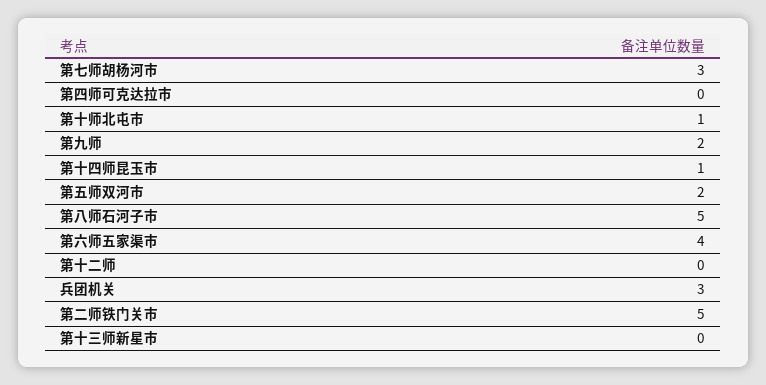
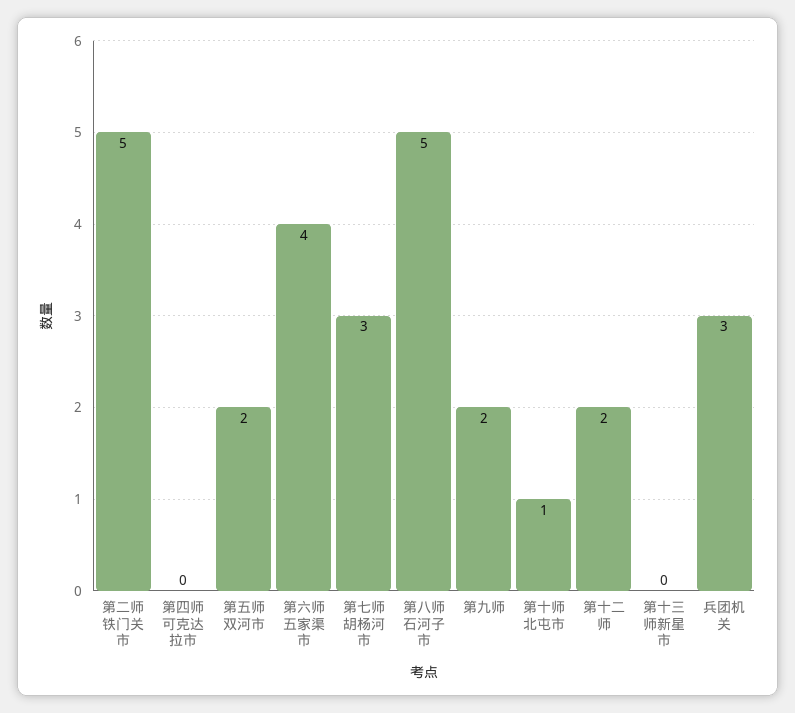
  {
    "第七师胡杨河市": 3,
    "第四师可克达拉市": 0,
    "第十师北屯市": 1,
    "第九师": 2,
-   "第十四师昆玉市": 1,
    "第五师双河市": 2,
    "第八师石河子市": 5,
    "第六师五家渠市": 4,
-   "第十二师": 0,
+   "第十二师": 2,
    "兵团机关": 3,
    "第二师铁门关市": 5,
    "第十三师新星市": 0
  }

